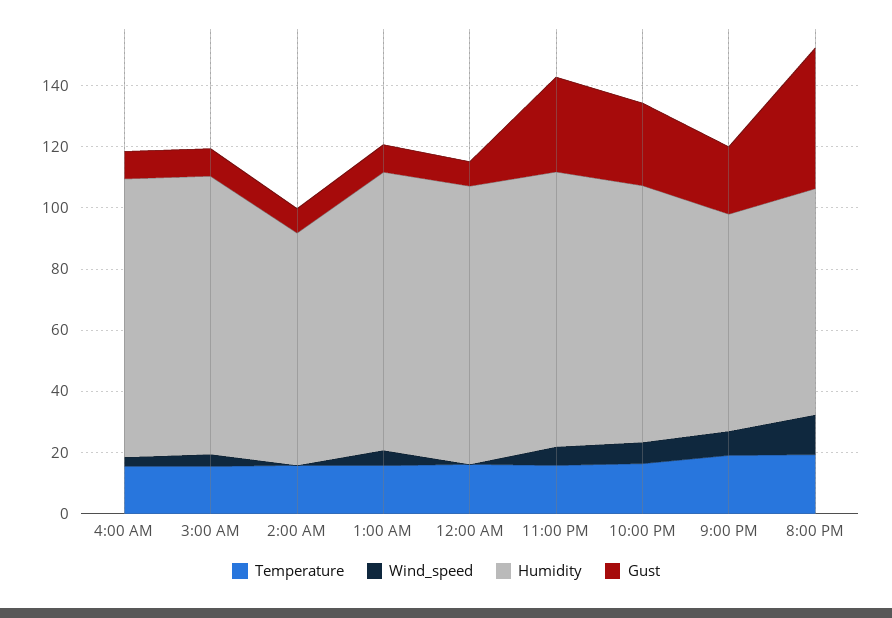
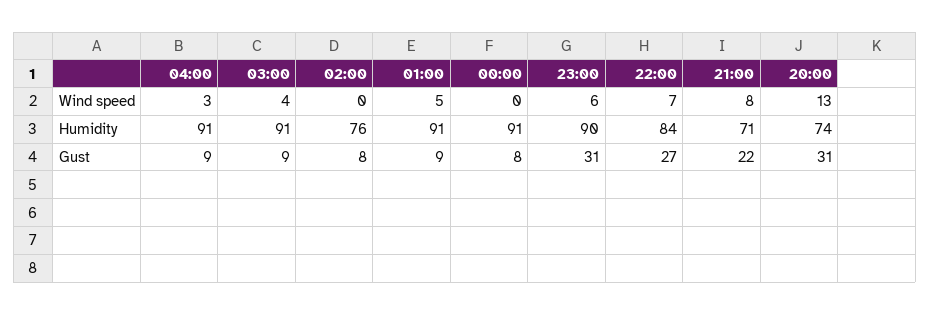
  {
-   "Temperature": {
-     "4:00 AM": 15,
-     "3:00 AM": 15,
-     "2:00 AM": 15,
-     "1:00 AM": 15,
-     "12:00 AM": 15,
-     "11:00 PM": 15,
-     "10:00 PM": 15,
-     "9:00 PM": 20,
-     "8:00 PM": 20
-   },
    "Wind_speed": {
      "4:00 AM": 3,
      "3:00 AM": 4,
      "2:00 AM": 0,
      "1:00 AM": 5,
      "12:00 AM": 0,
      "11:00 PM": 6,
      "10:00 PM": 7,
      "9:00 PM": 8,
      "8:00 PM": 13
    },
    "Humidity": {
      "4:00 AM": 91,
      "3:00 AM": 91,
      "2:00 AM": 76,
      "1:00 AM": 91,
      "12:00 AM": 91,
      "11:00 PM": 90,
      "10:00 PM": 84,
      "9:00 PM": 71,
      "8:00 PM": 74
    },
    "Gust": {
      "4:00 AM": 9,
      "3:00 AM": 9,
      "2:00 AM": 8,
      "1:00 AM": 9,
      "12:00 AM": 8,
      "11:00 PM": 31,
      "10:00 PM": 27,
      "9:00 PM": 22,
-     "8:00 PM": 45
+     "8:00 PM": 31
    }
  }

